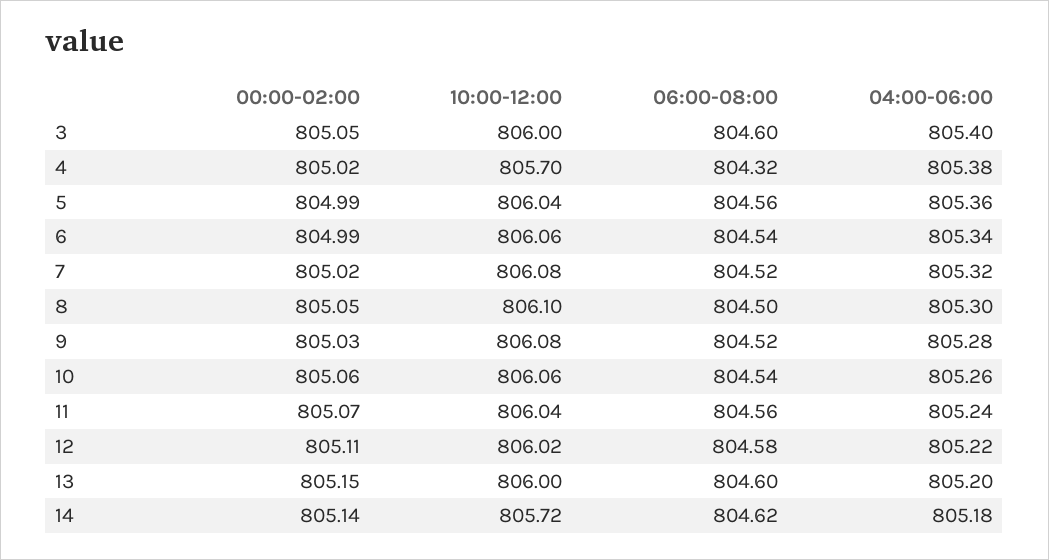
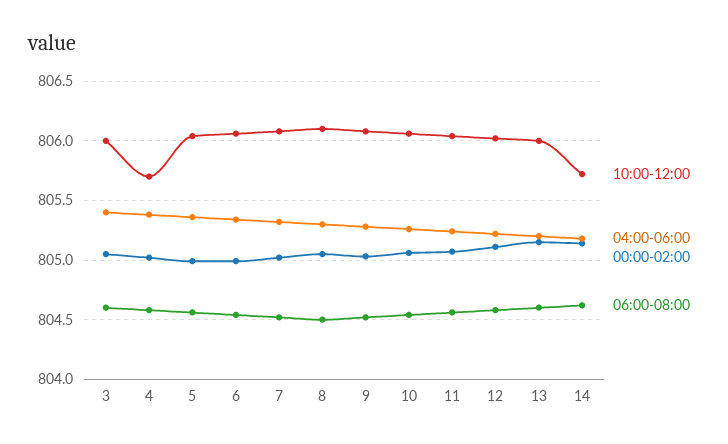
  {
    "00:00-02:00": {
      "3": 805.05,
      "4": 805.02,
      "5": 804.99,
      "6": 804.99,
      "7": 805.02,
      "8": 805.05,
      "9": 805.03,
      "10": 805.06,
      "11": 805.07,
      "12": 805.11,
      "13": 805.15,
      "14": 805.14
    },
    "10:00-12:00": {
      "3": 806,
      "4": 805.7,
      "5": 806.04,
      "6": 806.06,
      "7": 806.08,
      "8": 806.1,
      "9": 806.08,
      "10": 806.06,
      "11": 806.04,
      "12": 806.02,
      "13": 806,
      "14": 805.72
    },
    "06:00-08:00": {
      "3": 804.6,
-     "4": 804.32,
+     "4": 804.6,
      "5": 804.56,
      "6": 804.54,
      "7": 804.52,
      "8": 804.5,
      "9": 804.52,
      "10": 804.54,
      "11": 804.56,
      "12": 804.58,
      "13": 804.6,
      "14": 804.62
    },
    "04:00-06:00": {
      "3": 805.4,
      "4": 805.38,
      "5": 805.36,
      "6": 805.34,
      "7": 805.32,
      "8": 805.3,
      "9": 805.28,
      "10": 805.26,
      "11": 805.24,
      "12": 805.22,
      "13": 805.2,
      "14": 805.18
    }
  }

